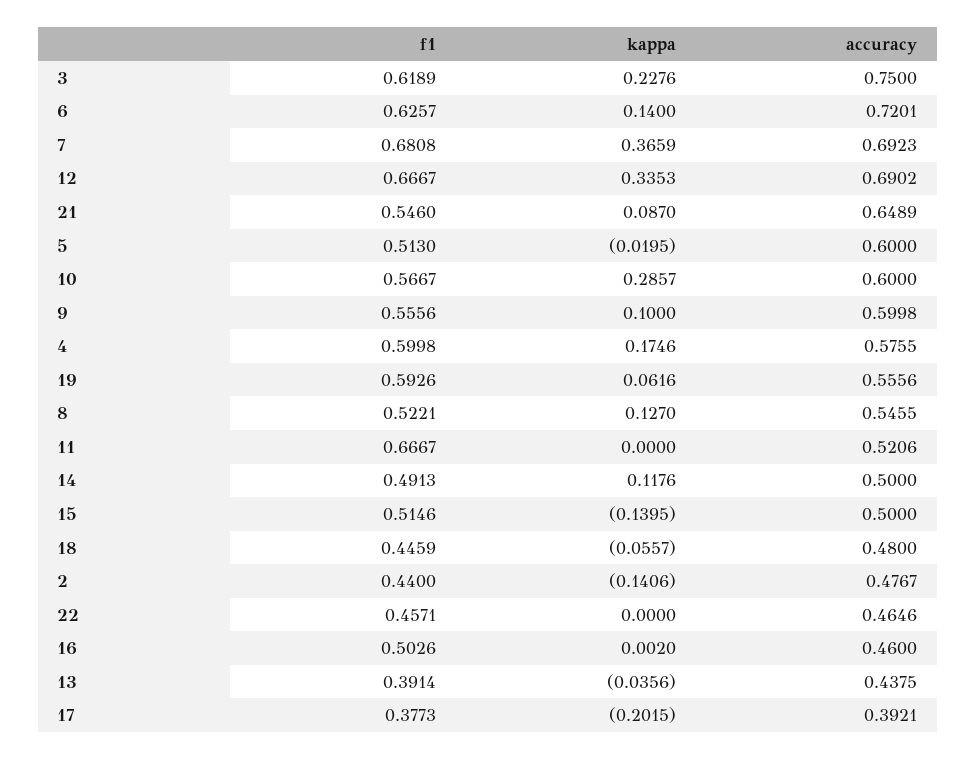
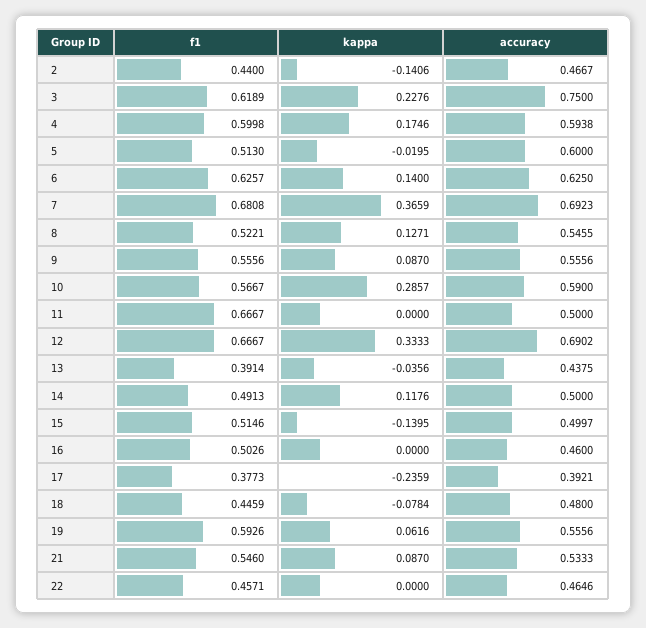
  {
    "f1": {
      "3": 0.6189,
      "6": 0.6257,
      "7": 0.6808,
      "12": 0.6667,
      "21": 0.546,
      "5": 0.513,
      "10": 0.5667,
      "9": 0.5556,
      "4": 0.5998,
      "19": 0.5926,
      "8": 0.5221,
      "11": 0.6667,
      "14": 0.4913,
      "15": 0.5146,
      "18": 0.4459,
      "2": 0.44,
      "22": 0.4571,
      "16": 0.5026,
      "13": 0.3914,
      "17": 0.3773
    },
    "kappa": {
      "3": 0.2276,
      "6": 0.14,
      "7": 0.3659,
-     "12": 0.3353,
+     "12": 0.3333,
      "21": 0.087,
      "5": -0.0195,
      "10": 0.2857,
-     "9": 0.1,
+     "9": 0.087,
      "4": 0.1746,
      "19": 0.0616,
-     "8": 0.127,
+     "8": 0.1271,
      "11": 0,
      "14": 0.1176,
      "15": -0.1395,
-     "18": -0.0557,
+     "18": -0.0784,
      "2": -0.1406,
      "22": 0,
-     "16": 0.002,
+     "16": 0,
      "13": -0.0356,
-     "17": -0.2015
+     "17": -0.2359
    },
    "accuracy": {
      "3": 0.75,
-     "6": 0.7201,
+     "6": 0.625,
      "7": 0.6923,
      "12": 0.6902,
-     "21": 0.6489,
+     "21": 0.5333,
      "5": 0.6,
-     "10": 0.6,
+     "10": 0.59,
-     "9": 0.5998,
+     "9": 0.5556,
-     "4": 0.5755,
+     "4": 0.5938,
      "19": 0.5556,
      "8": 0.5455,
-     "11": 0.5206,
+     "11": 0.5,
      "14": 0.5,
-     "15": 0.5,
+     "15": 0.4997,
      "18": 0.48,
-     "2": 0.4767,
+     "2": 0.4667,
      "22": 0.4646,
      "16": 0.46,
      "13": 0.4375,
      "17": 0.3921
    }
  }

